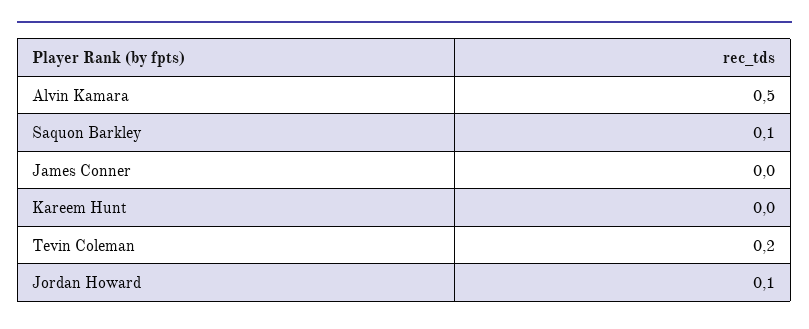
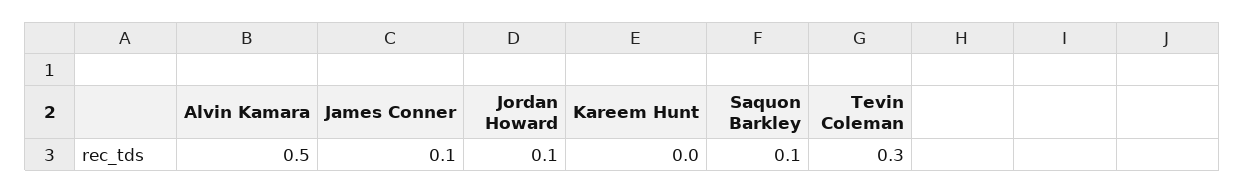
  {
    "Alvin Kamara": 0.5,
    "Saquon Barkley": 0.1,
-   "James Conner": 0,
+   "James Conner": 0.1,
    "Kareem Hunt": 0,
-   "Tevin Coleman": 0.2,
+   "Tevin Coleman": 0.3,
    "Jordan Howard": 0.1
  }

